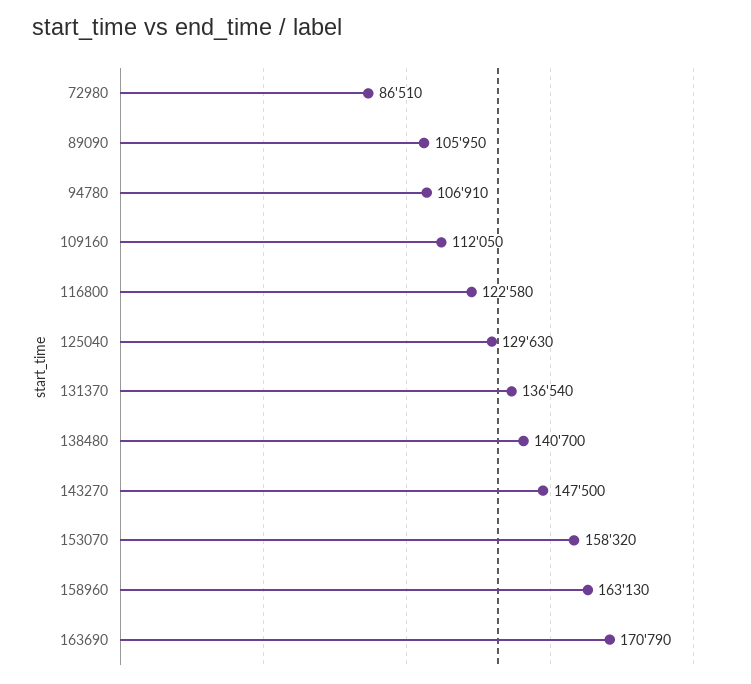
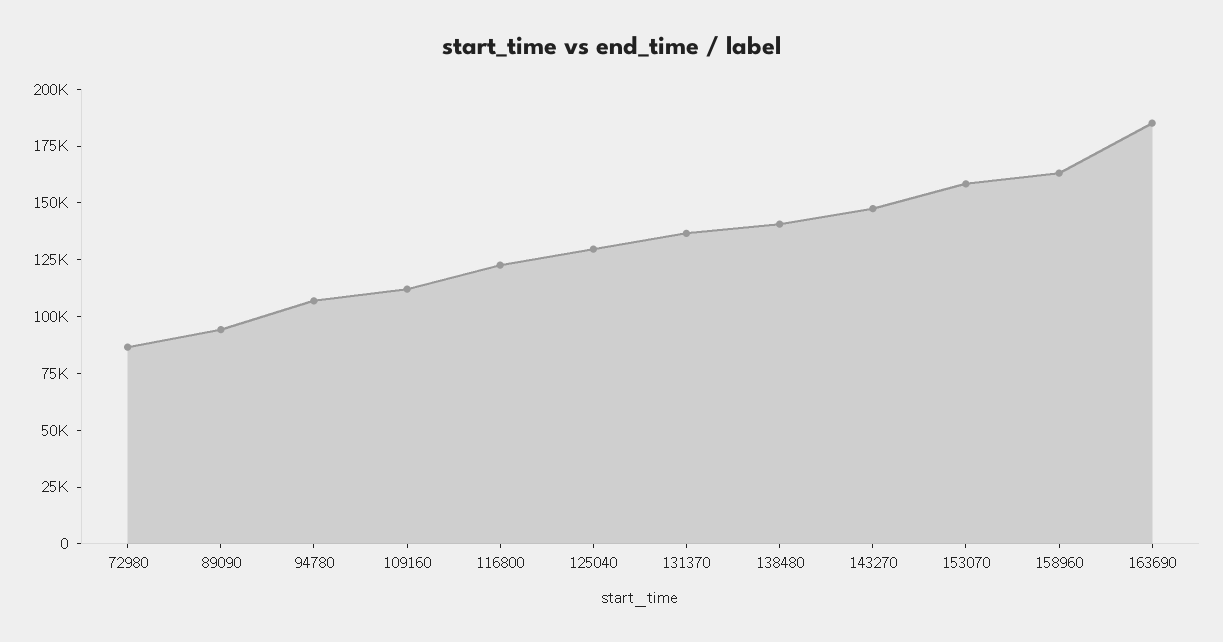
  {
    "72980": 86510,
-   "89090": 105950,
+   "89090": 95000,
    "94780": 106910,
    "109160": 112050,
    "116800": 122580,
    "125040": 129630,
    "131370": 136540,
    "138480": 140700,
    "143270": 147500,
    "153070": 158320,
    "158960": 163130,
-   "163690": 170790
+   "163690": 185000
  }

